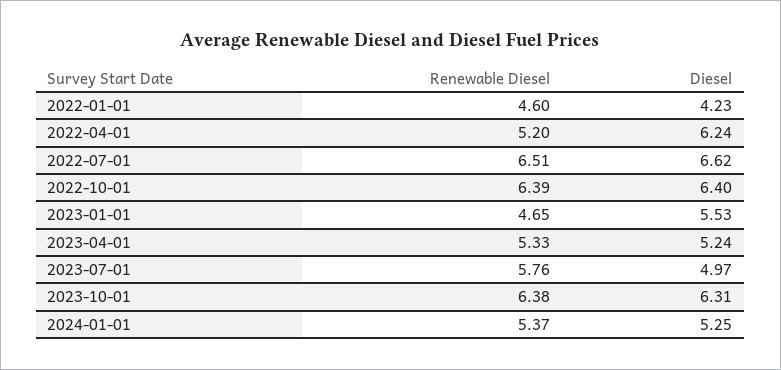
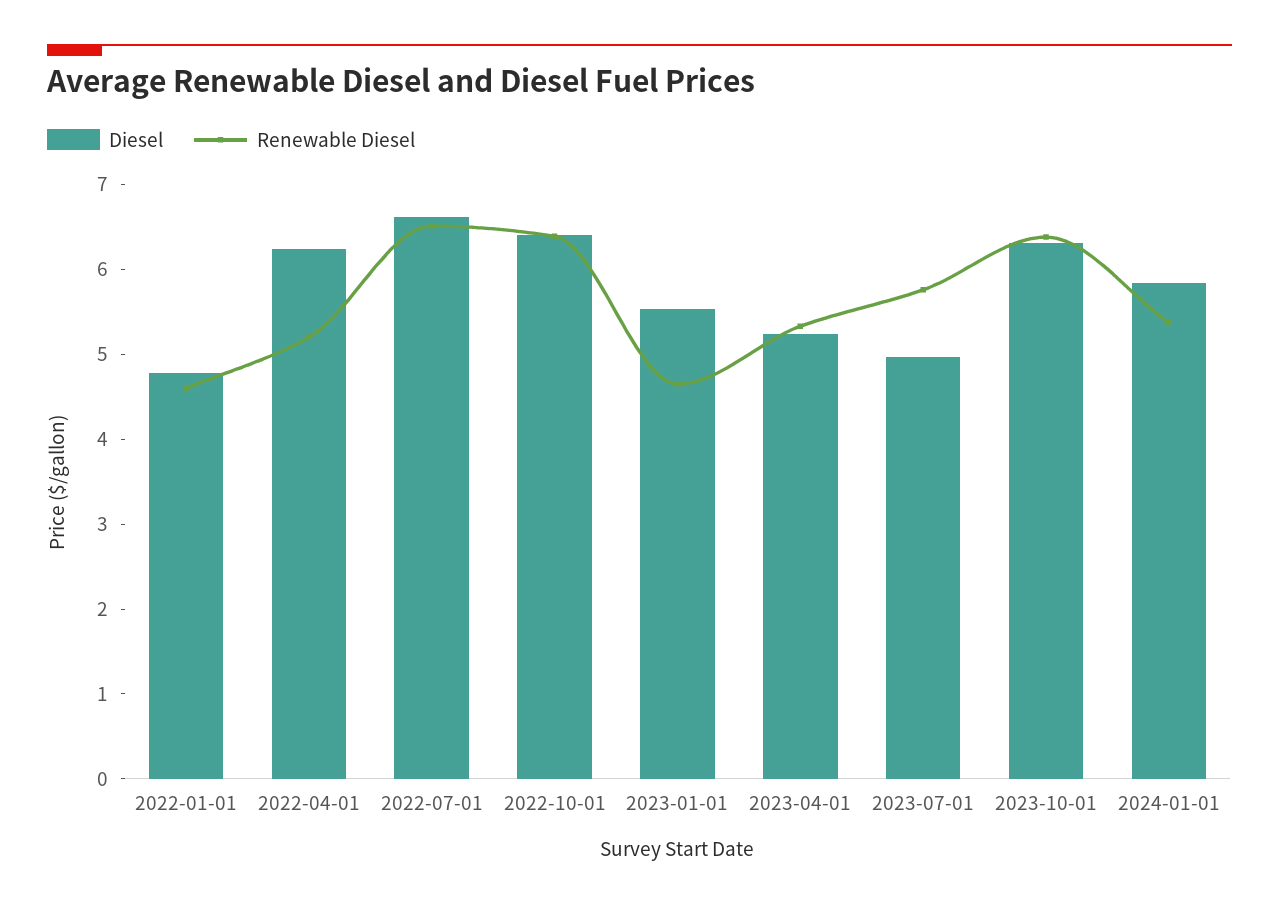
  {
    "Renewable Diesel": {
      "2022-01-01": 4.6,
      "2022-04-01": 5.2,
      "2022-07-01": 6.51,
      "2022-10-01": 6.39,
      "2023-01-01": 4.65,
      "2023-04-01": 5.33,
      "2023-07-01": 5.76,
      "2023-10-01": 6.38,
      "2024-01-01": 5.37
    },
    "Diesel": {
-     "2022-01-01": 4.23,
+     "2022-01-01": 4.8,
      "2022-04-01": 6.24,
      "2022-07-01": 6.62,
      "2022-10-01": 6.4,
      "2023-01-01": 5.53,
      "2023-04-01": 5.24,
      "2023-07-01": 4.97,
      "2023-10-01": 6.31,
-     "2024-01-01": 5.25
+     "2024-01-01": 5.8
    }
  }

